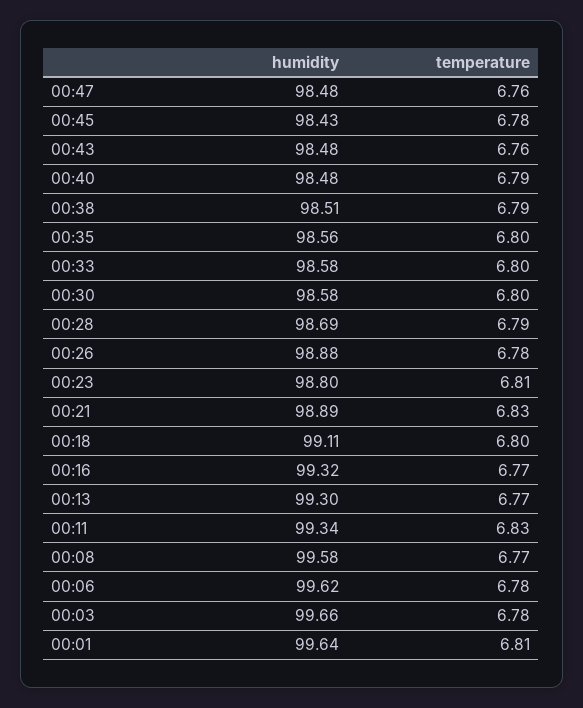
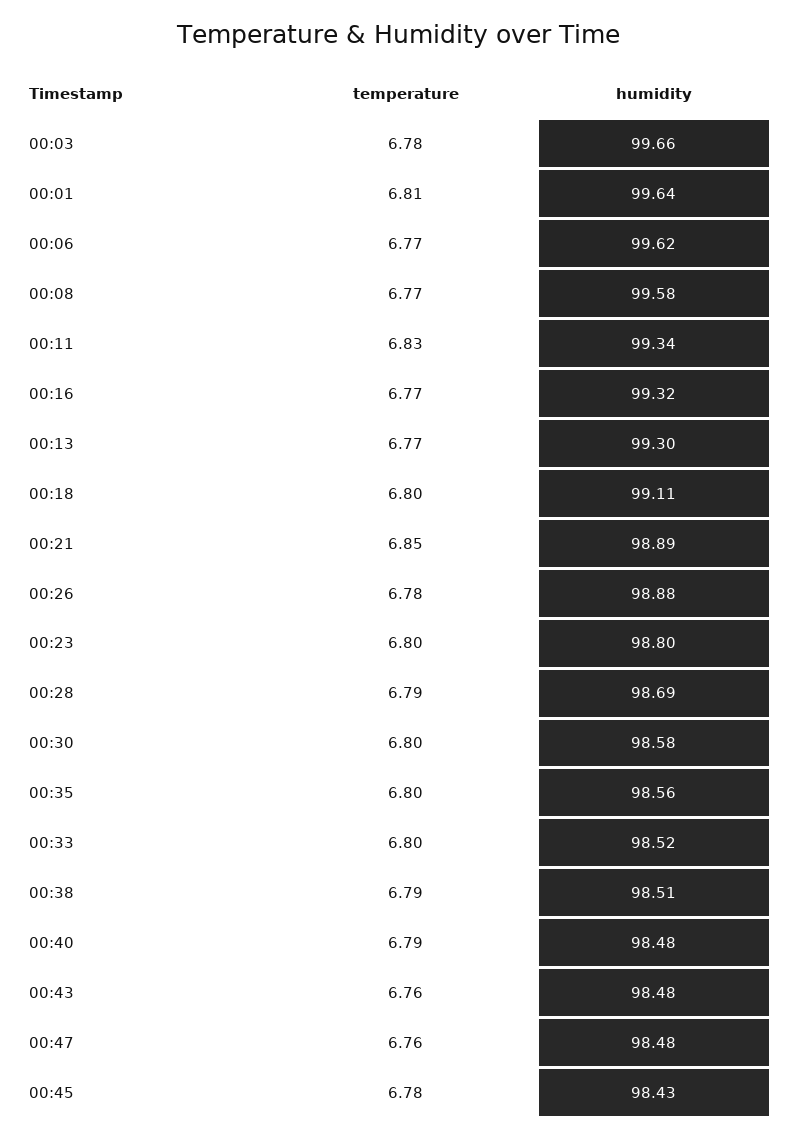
  {
    "humidity": {
      "00:47": 98.48,
      "00:45": 98.43,
      "00:43": 98.48,
      "00:40": 98.48,
      "00:38": 98.51,
      "00:35": 98.56,
-     "00:33": 98.58,
+     "00:33": 98.52,
      "00:30": 98.58,
      "00:28": 98.69,
      "00:26": 98.88,
      "00:23": 98.8,
      "00:21": 98.89,
      "00:18": 99.11,
      "00:16": 99.32,
      "00:13": 99.3,
      "00:11": 99.34,
      "00:08": 99.58,
      "00:06": 99.62,
      "00:03": 99.66,
      "00:01": 99.64
    },
    "temperature": {
      "00:47": 6.76,
      "00:45": 6.78,
      "00:43": 6.76,
      "00:40": 6.79,
      "00:38": 6.79,
      "00:35": 6.8,
      "00:33": 6.8,
      "00:30": 6.8,
      "00:28": 6.79,
      "00:26": 6.78,
-     "00:23": 6.81,
+     "00:23": 6.8,
-     "00:21": 6.83,
+     "00:21": 6.85,
      "00:18": 6.8,
      "00:16": 6.77,
      "00:13": 6.77,
      "00:11": 6.83,
      "00:08": 6.77,
-     "00:06": 6.78,
+     "00:06": 6.77,
      "00:03": 6.78,
      "00:01": 6.81
    }
  }

